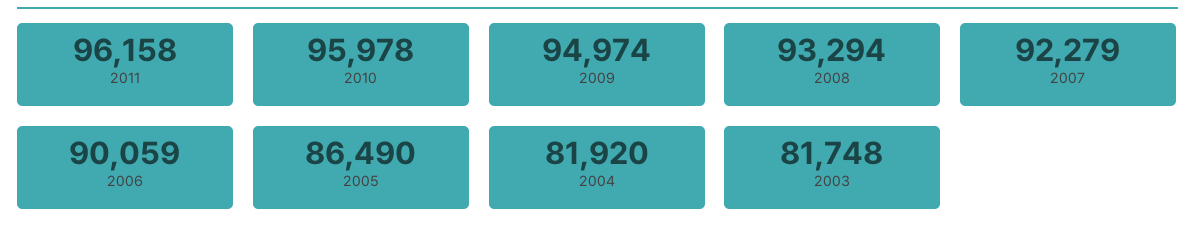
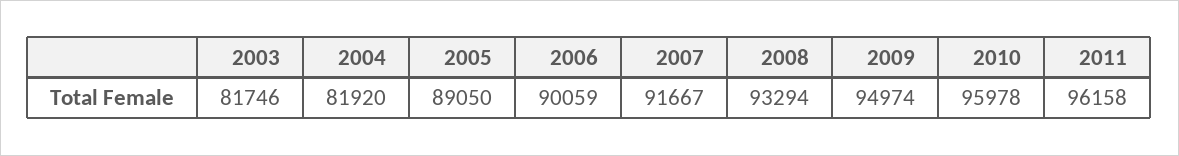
  {
    "2011": 96158,
    "2010": 95978,
    "2009": 94974,
    "2008": 93294,
-   "2007": 92279,
+   "2007": 91667,
    "2006": 90059,
-   "2005": 86490,
+   "2005": 89050,
    "2004": 81920,
-   "2003": 81748
+   "2003": 81746
  }

